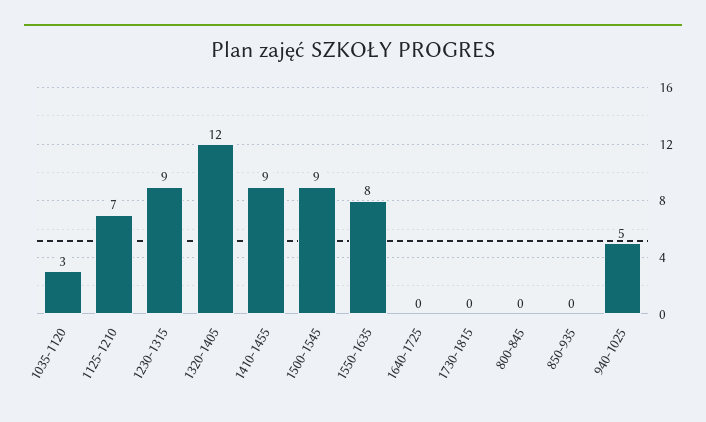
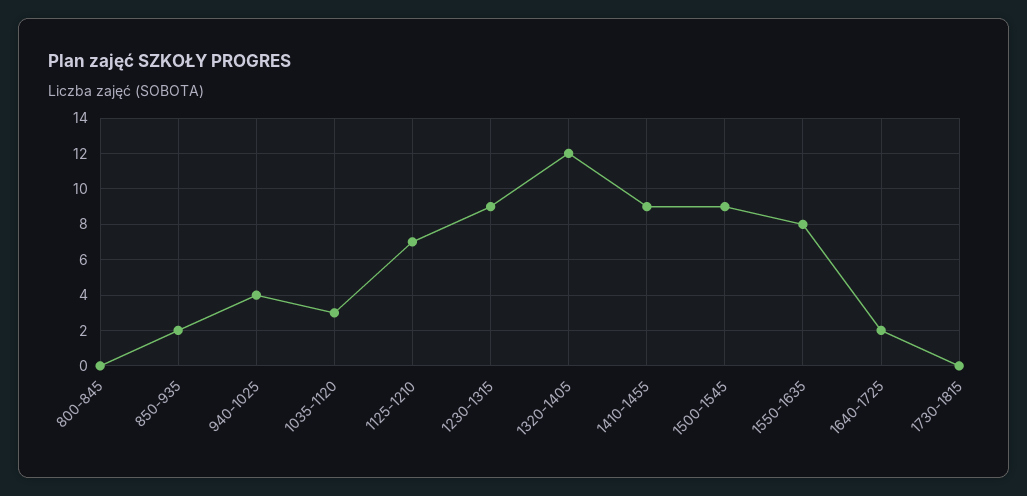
  {
    "1035-1120": 3,
    "1125-1210": 7,
    "1230-1315": 9,
    "1320-1405": 12,
    "1410-1455": 9,
    "1500-1545": 9,
    "1550-1635": 8,
-   "1640-1725": 0,
+   "1640-1725": 2,
    "1730-1815": 0,
    "800-845": 0,
-   "850-935": 0,
+   "850-935": 2,
-   "940-1025": 5
+   "940-1025": 4
  }

